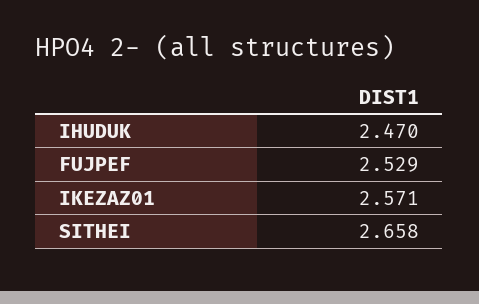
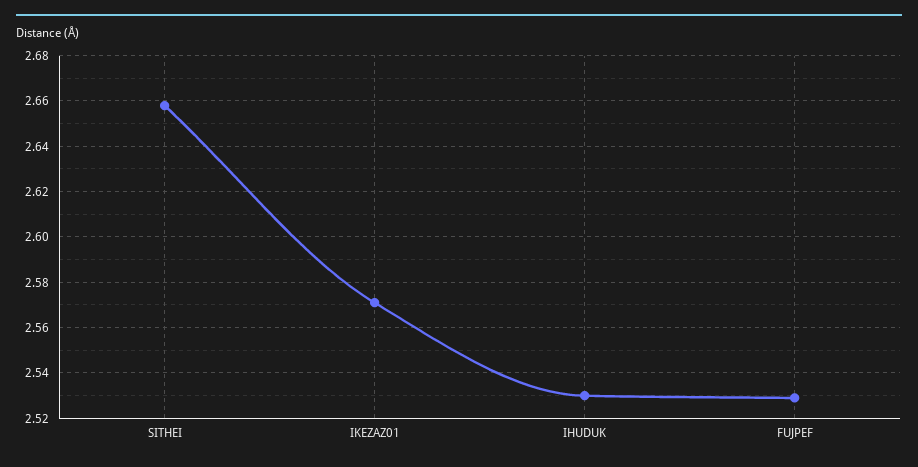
  {
-   "IHUDUK": 2.47,
+   "IHUDUK": 2.53,
    "FUJPEF": 2.529,
    "IKEZAZ01": 2.571,
    "SITHEI": 2.658
  }

